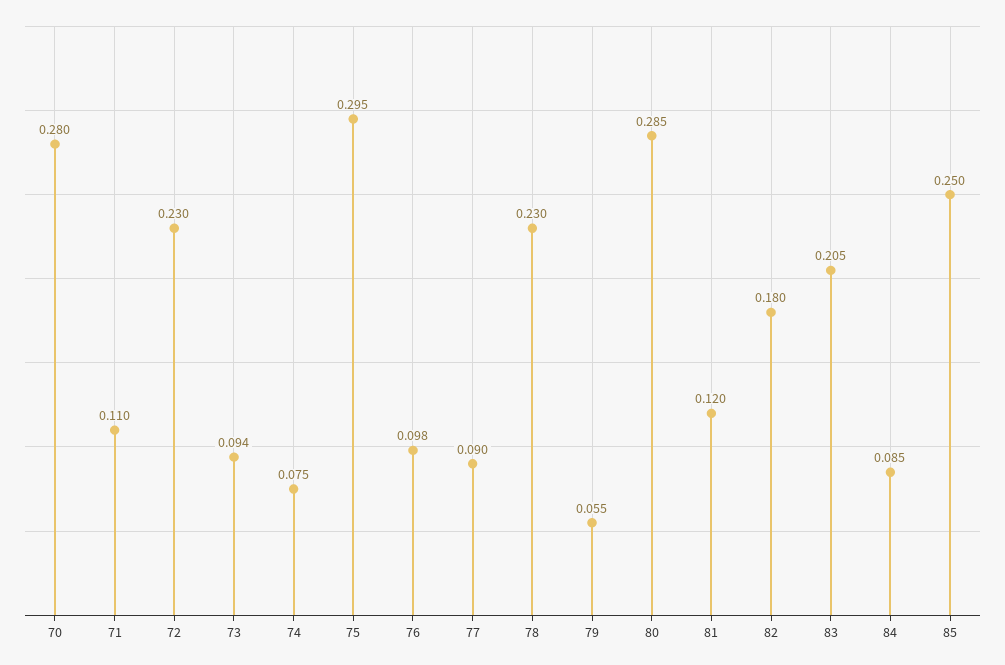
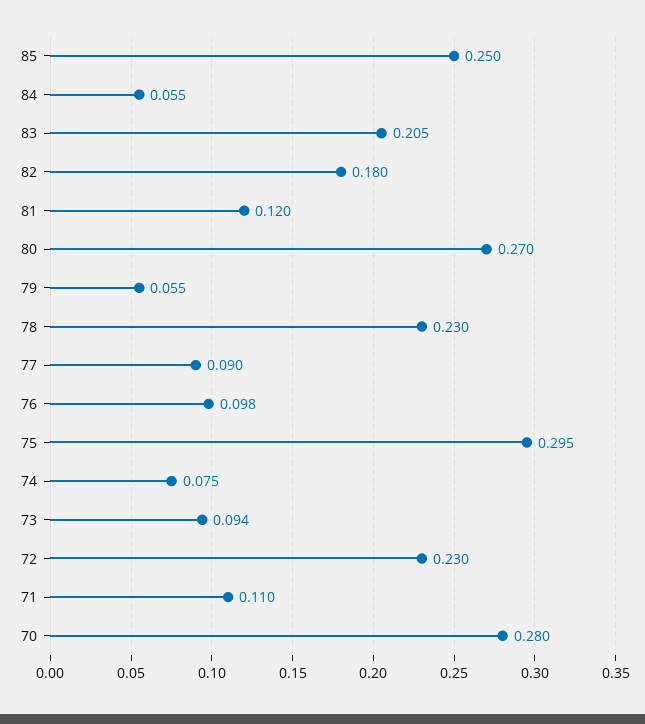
  {
    "70": 0.28,
    "71": 0.11,
    "72": 0.23,
    "73": 0.094,
    "74": 0.075,
    "75": 0.295,
    "76": 0.098,
    "77": 0.09,
    "78": 0.23,
    "79": 0.055,
-   "80": 0.285,
+   "80": 0.27,
    "81": 0.12,
    "82": 0.18,
    "83": 0.205,
-   "84": 0.085,
+   "84": 0.055,
    "85": 0.25
  }

